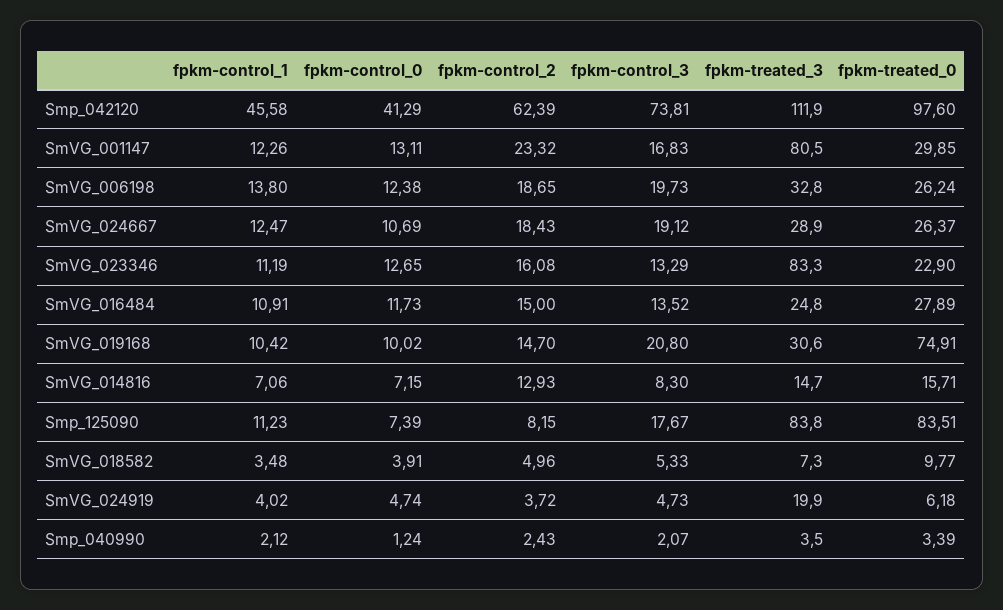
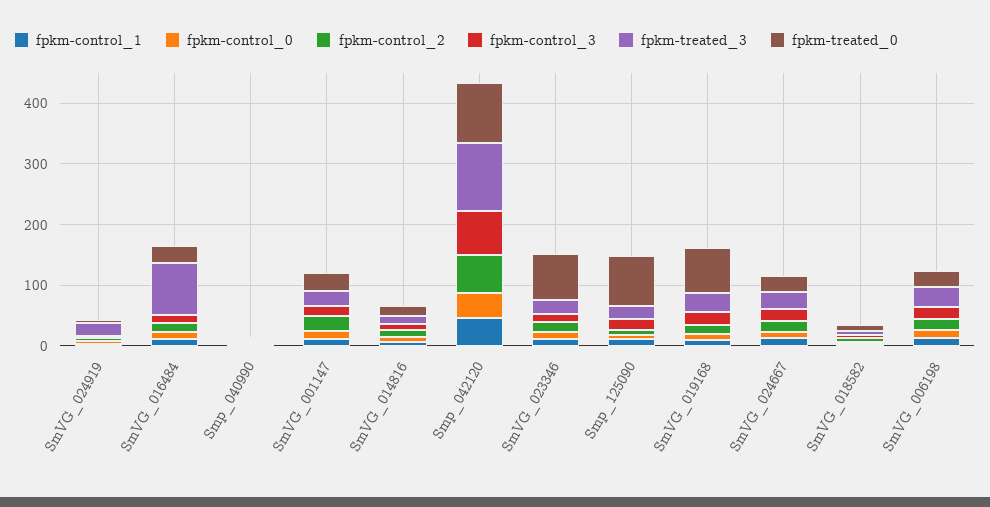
  {
    "fpkm-control_1": {
      "Smp_042120": 45.58,
      "SmVG_001147": 12.26,
      "SmVG_006198": 13.8,
      "SmVG_024667": 12.47,
      "SmVG_023346": 11.19,
      "SmVG_016484": 10.91,
      "SmVG_019168": 10.42,
      "SmVG_014816": 7.06,
      "Smp_125090": 11.23,
      "SmVG_018582": 3.48,
      "SmVG_024919": 4.02,
      "Smp_040990": 2.12
    },
    "fpkm-control_0": {
      "Smp_042120": 41.29,
      "SmVG_001147": 13.11,
      "SmVG_006198": 12.38,
      "SmVG_024667": 10.69,
      "SmVG_023346": 12.65,
      "SmVG_016484": 11.73,
      "SmVG_019168": 10.02,
      "SmVG_014816": 7.15,
      "Smp_125090": 7.39,
      "SmVG_018582": 3.91,
      "SmVG_024919": 4.74,
      "Smp_040990": 1.24
    },
    "fpkm-control_2": {
      "Smp_042120": 62.39,
      "SmVG_001147": 23.32,
      "SmVG_006198": 18.65,
      "SmVG_024667": 18.43,
      "SmVG_023346": 16.08,
      "SmVG_016484": 15,
      "SmVG_019168": 14.7,
      "SmVG_014816": 12.93,
      "Smp_125090": 8.15,
      "SmVG_018582": 4.96,
      "SmVG_024919": 3.72,
      "Smp_040990": 2.43
    },
    "fpkm-control_3": {
      "Smp_042120": 73.81,
      "SmVG_001147": 16.83,
      "SmVG_006198": 19.73,
      "SmVG_024667": 19.12,
      "SmVG_023346": 13.29,
      "SmVG_016484": 13.52,
      "SmVG_019168": 20.8,
      "SmVG_014816": 8.3,
      "Smp_125090": 17.67,
      "SmVG_018582": 5.33,
      "SmVG_024919": 4.73,
      "Smp_040990": 2.07
    },
    "fpkm-treated_3": {
      "Smp_042120": 111.9,
-     "SmVG_001147": 80.5,
+     "SmVG_001147": 20,
      "SmVG_006198": 32.8,
      "SmVG_024667": 28.9,
-     "SmVG_023346": 83.3,
+     "SmVG_023346": 20,
-     "SmVG_016484": 24.8,
+     "SmVG_016484": 80,
      "SmVG_019168": 30.6,
      "SmVG_014816": 14.7,
-     "Smp_125090": 83.8,
+     "Smp_125090": 20,
      "SmVG_018582": 7.3,
      "SmVG_024919": 19.9,
      "Smp_040990": 3.5
    },
    "fpkm-treated_0": {
      "Smp_042120": 97.6,
      "SmVG_001147": 29.85,
      "SmVG_006198": 26.24,
      "SmVG_024667": 26.37,
-     "SmVG_023346": 22.9,
+     "SmVG_023346": 80,
      "SmVG_016484": 27.89,
      "SmVG_019168": 74.91,
      "SmVG_014816": 15.71,
      "Smp_125090": 83.51,
      "SmVG_018582": 9.77,
      "SmVG_024919": 6.18,
      "Smp_040990": 3.39
    }
  }

